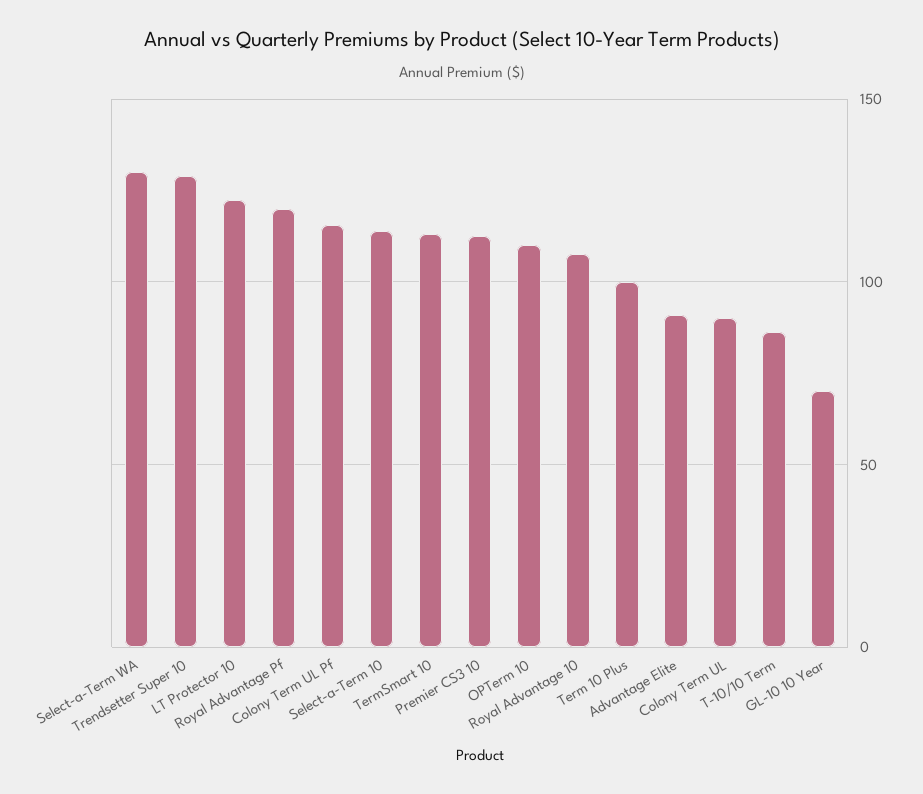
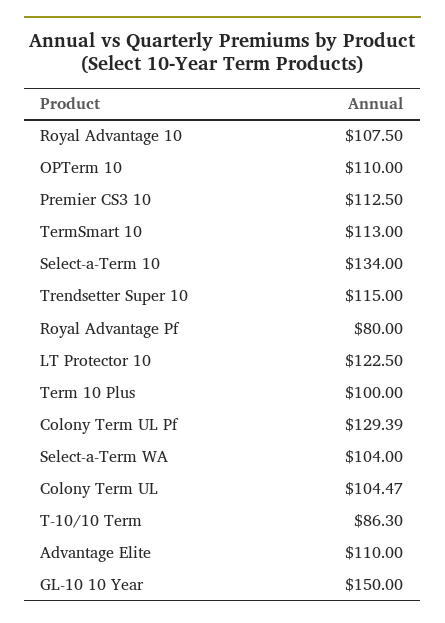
  {
-   "Select-a-Term WA": 130,
+   "Select-a-Term WA": 104,
-   "Trendsetter Super 10": 130,
+   "Trendsetter Super 10": 115,
    "LT Protector 10": 122.5,
-   "Royal Advantage Pf": 120,
+   "Royal Advantage Pf": 80,
-   "Colony Term UL Pf": 115,
+   "Colony Term UL Pf": 129.39,
-   "Select-a-Term 10": 115,
+   "Select-a-Term 10": 134,
    "TermSmart 10": 113,
    "Premier CS3 10": 112.5,
    "OPTerm 10": 110,
    "Royal Advantage 10": 107.5,
    "Term 10 Plus": 100,
-   "Advantage Elite": 90,
+   "Advantage Elite": 110,
-   "Colony Term UL": 90,
+   "Colony Term UL": 104.47,
    "T-10/10 Term": 86.3,
-   "GL-10 10 Year": 70
+   "GL-10 10 Year": 150
  }

